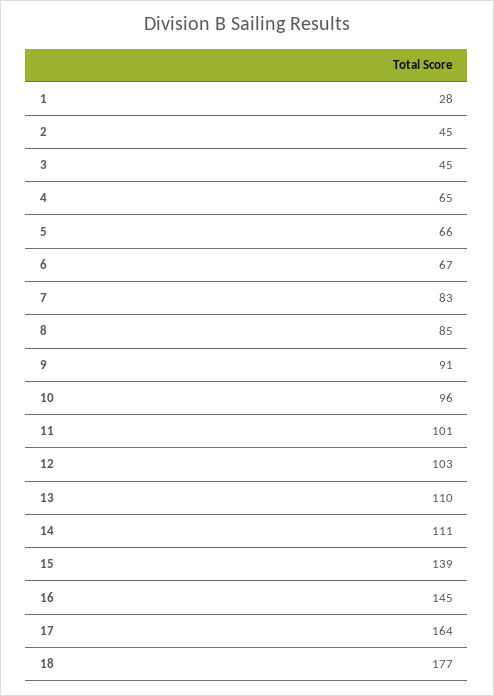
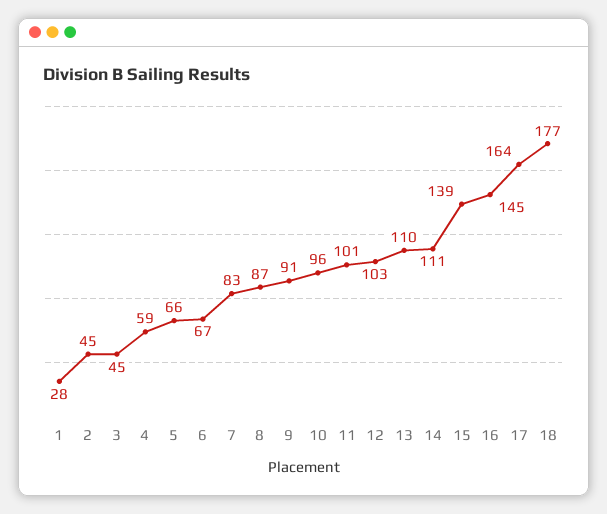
  {
    "1": 28,
    "2": 45,
    "3": 45,
-   "4": 65,
+   "4": 59,
    "5": 66,
    "6": 67,
    "7": 83,
-   "8": 85,
+   "8": 87,
    "9": 91,
    "10": 96,
    "11": 101,
    "12": 103,
    "13": 110,
    "14": 111,
    "15": 139,
    "16": 145,
    "17": 164,
    "18": 177
  }

